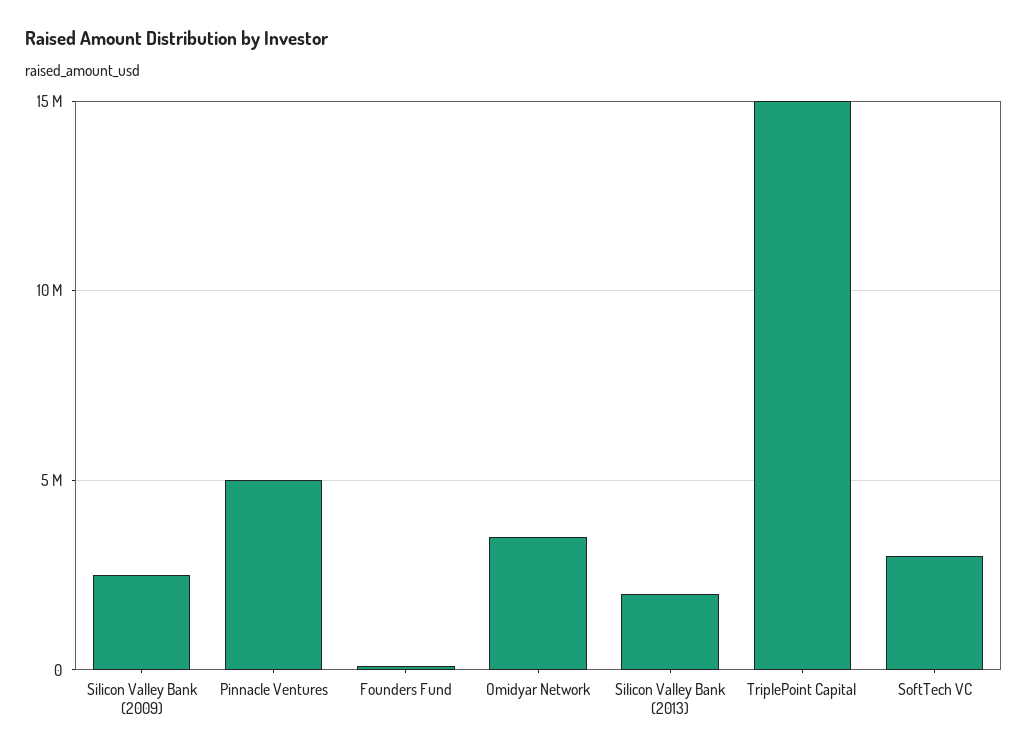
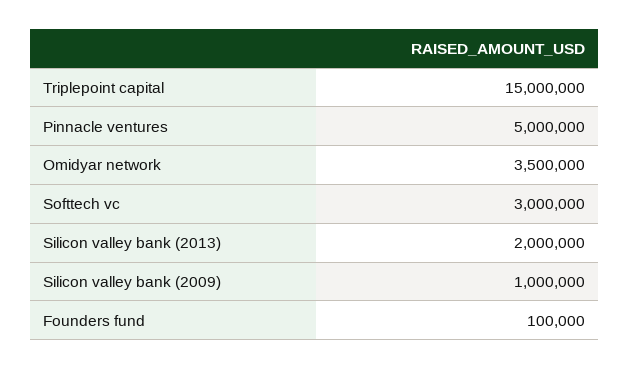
  {
-   "Silicon Valley Bank (2009)": 2500000,
+   "Silicon Valley Bank (2009)": 1000000,
    "Pinnacle Ventures": 5000000,
    "Founders Fund": 100000,
    "Omidyar Network": 3500000,
    "Silicon Valley Bank (2013)": 2000000,
    "TriplePoint Capital": 15000000,
    "SoftTech VC": 3000000
  }

